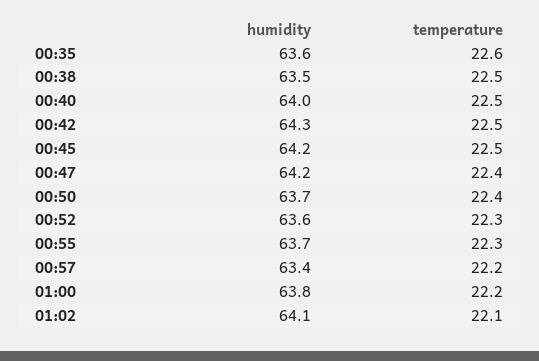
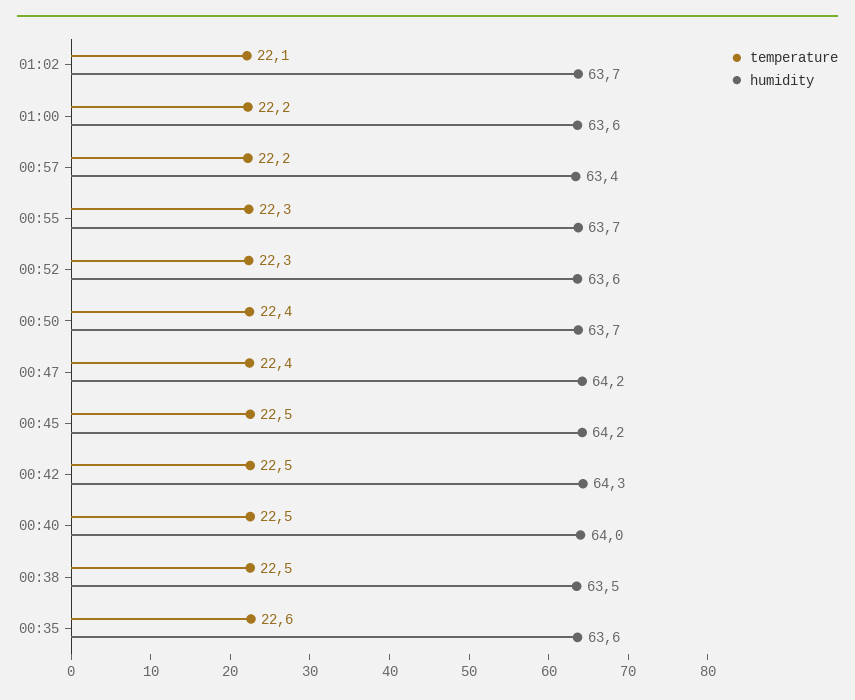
  {
    "humidity": {
      "00:35": 63.6,
      "00:38": 63.5,
      "00:40": 64,
      "00:42": 64.3,
      "00:45": 64.2,
      "00:47": 64.2,
      "00:50": 63.7,
      "00:52": 63.6,
      "00:55": 63.7,
      "00:57": 63.4,
-     "01:00": 63.8,
+     "01:00": 63.6,
-     "01:02": 64.1
+     "01:02": 63.7
    },
    "temperature": {
      "00:35": 22.6,
      "00:38": 22.5,
      "00:40": 22.5,
      "00:42": 22.5,
      "00:45": 22.5,
      "00:47": 22.4,
      "00:50": 22.4,
      "00:52": 22.3,
      "00:55": 22.3,
      "00:57": 22.2,
      "01:00": 22.2,
      "01:02": 22.1
    }
  }

